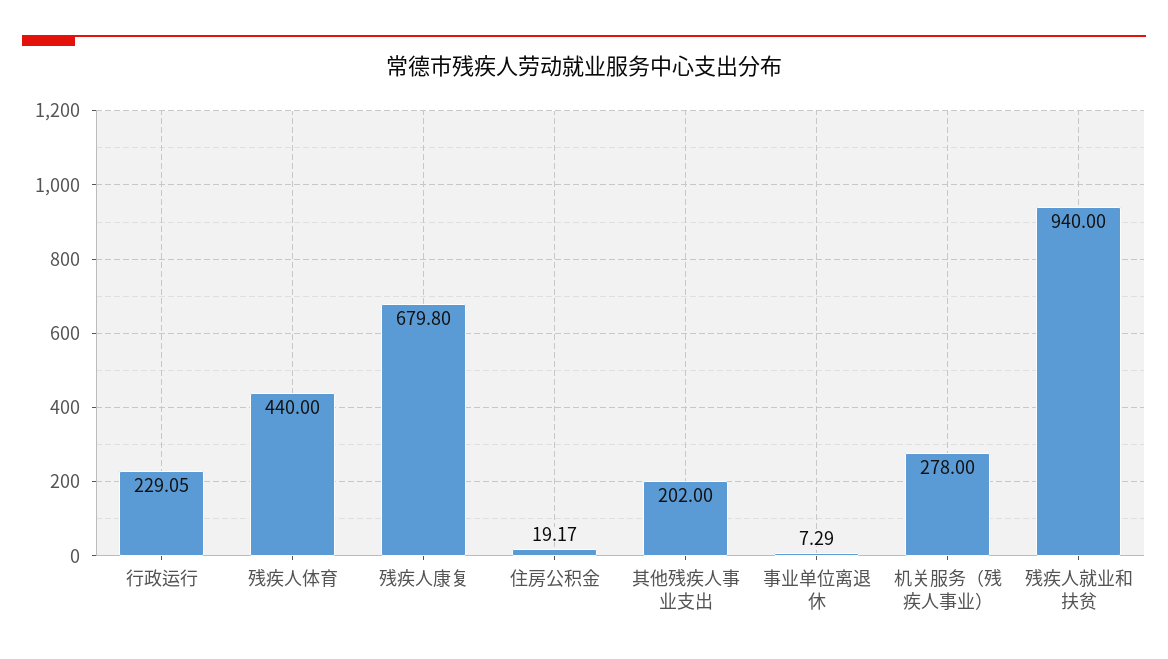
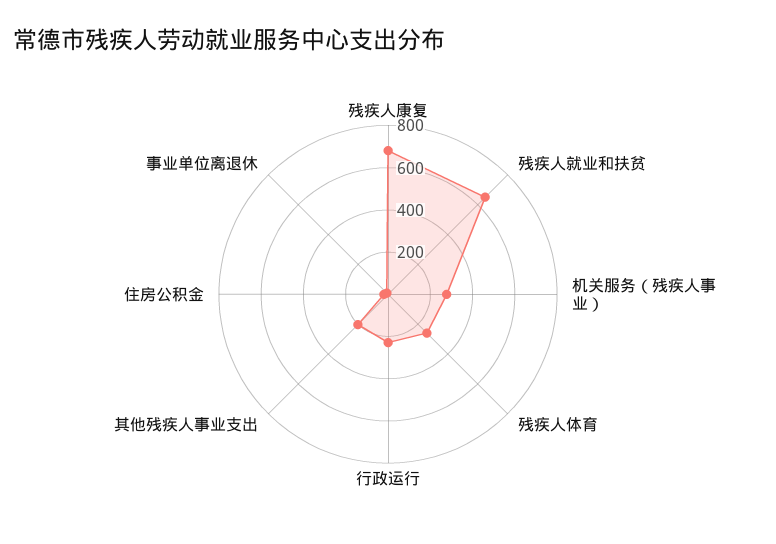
  {
    "行政运行": 229.05,
-   "残疾人体育": 440,
+   "残疾人体育": 250,
    "残疾人康复": 679.8,
    "住房公积金": 19.17,
    "其他残疾人事业支出": 202,
    "事业单位离退休": 7.29,
    "机关服务（残疾人事业）": 278,
-   "残疾人就业和扶贫": 940
+   "残疾人就业和扶贫": 650
  }

